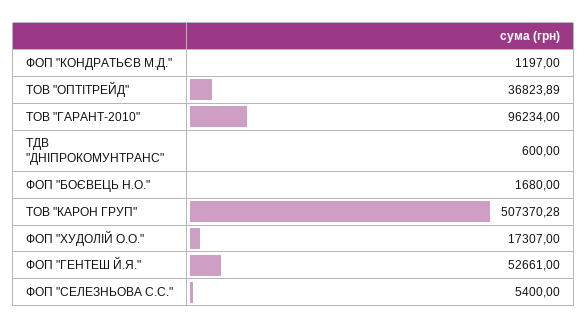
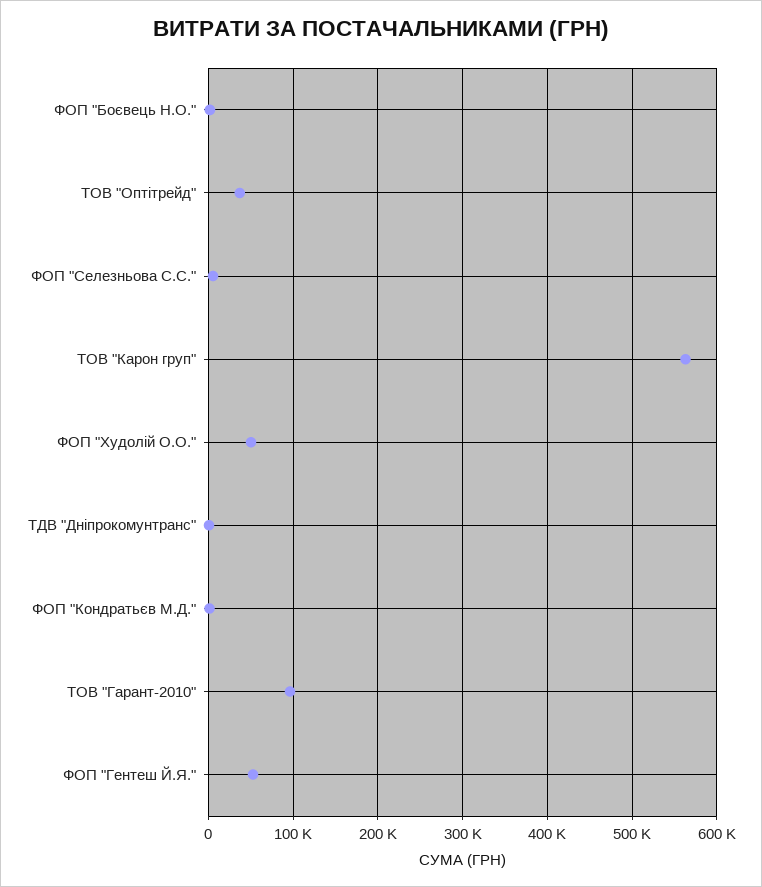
  {
    "ФОП \"КОНДРАТЬЄВ М.Д.\"": 1197,
    "ТОВ \"ОПТІТРЕЙД\"": 36823.89,
    "ТОВ \"ГАРАНТ-2010\"": 96234,
    "ТДВ \"ДНІПРОКОМУНТРАНС\"": 600,
    "ФОП \"БОЄВЕЦЬ Н.О.\"": 1680,
-   "ТОВ \"КАРОН ГРУП\"": 507370.28,
+   "ТОВ \"КАРОН ГРУП\"": 560000,
-   "ФОП \"ХУДОЛІЙ О.О.\"": 17307,
+   "ФОП \"ХУДОЛІЙ О.О.\"": 50000,
    "ФОП \"ГЕНТЕШ Й.Я.\"": 52661,
    "ФОП \"СЕЛЕЗНЬОВА С.С.\"": 5400
  }

